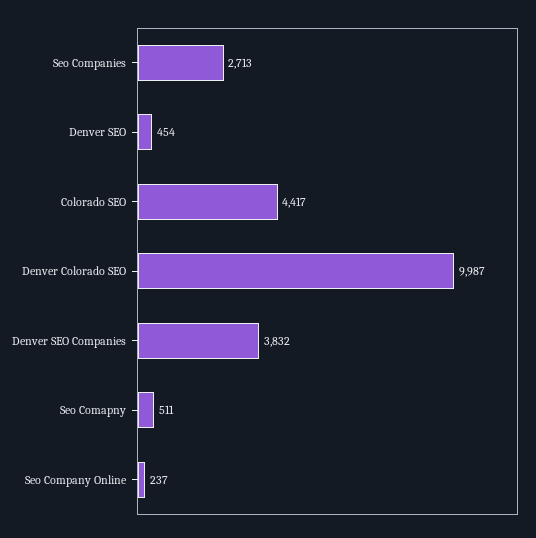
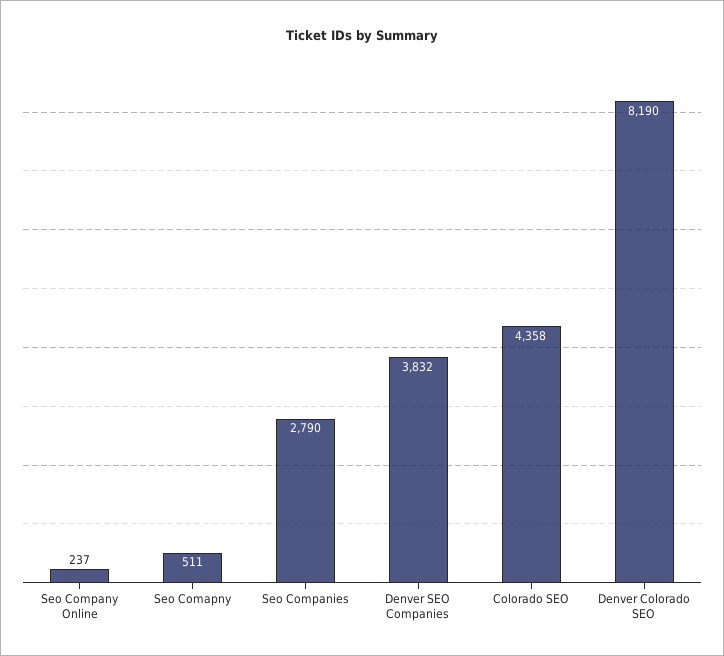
  {
-   "Seo Companies": 2713,
+   "Seo Companies": 2790,
-   "Denver SEO": 454,
-   "Colorado SEO": 4417,
+   "Colorado SEO": 4358,
-   "Denver Colorado SEO": 9987,
+   "Denver Colorado SEO": 8190,
    "Denver SEO Companies": 3832,
    "Seo Comapny": 511,
    "Seo Company Online": 237
  }

